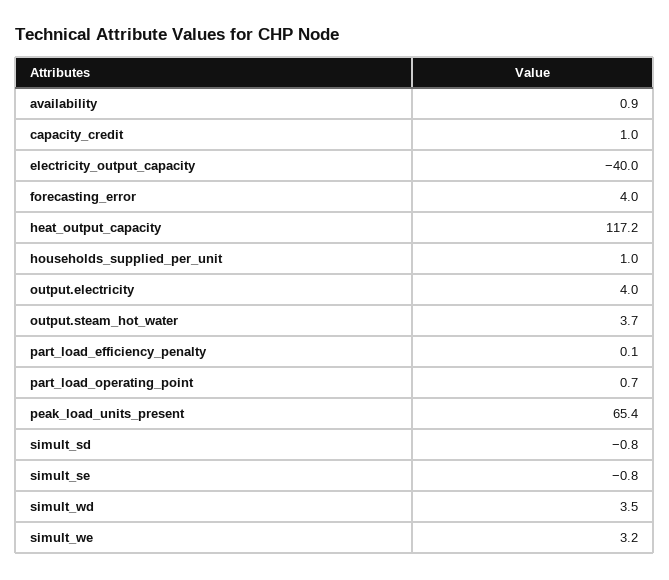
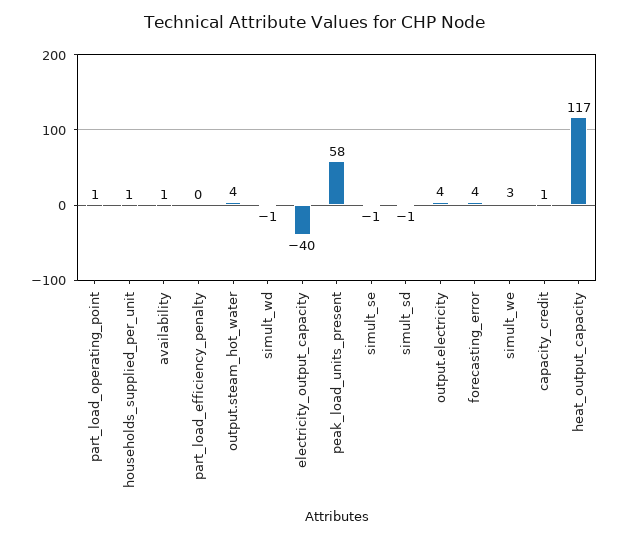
  {
    "availability": 0.9,
    "capacity_credit": 1,
    "electricity_output_capacity": -40,
    "forecasting_error": 4,
    "heat_output_capacity": 117.2,
    "households_supplied_per_unit": 1,
    "output.electricity": 4,
    "output.steam_hot_water": 3.7,
    "part_load_efficiency_penalty": 0.1,
    "part_load_operating_point": 0.7,
-   "peak_load_units_present": 65.4,
+   "peak_load_units_present": 58,
    "simult_sd": -0.8,
    "simult_se": -0.8,
-   "simult_wd": 3.5,
+   "simult_wd": -1,
    "simult_we": 3.2
  }

